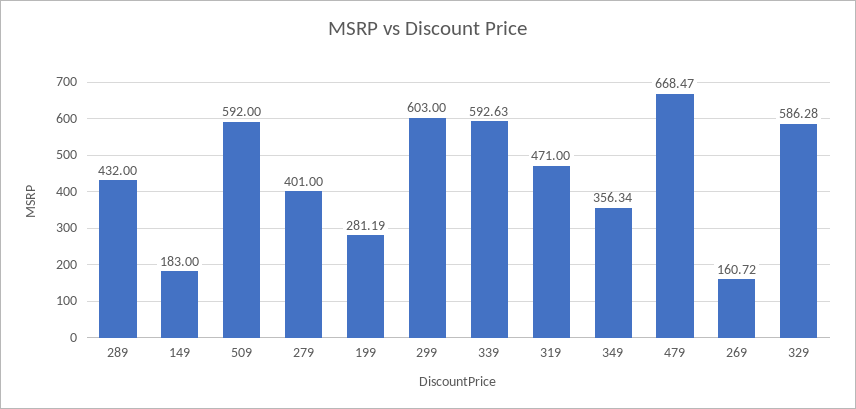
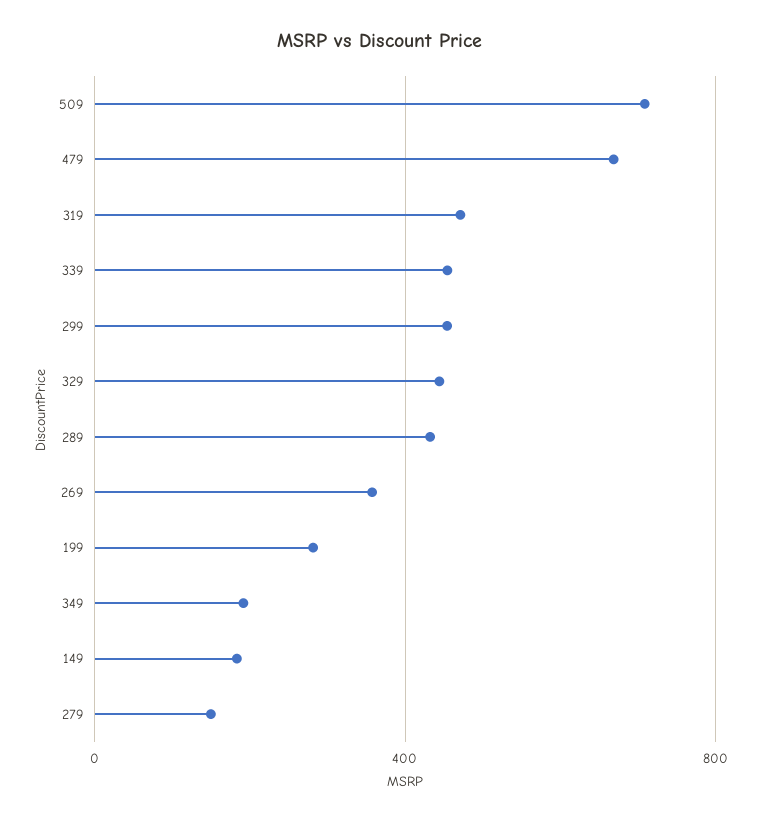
  {
    "289": 432,
    "149": 183,
-   "509": 592,
+   "509": 700,
-   "279": 401,
+   "279": 150,
    "199": 281.19,
-   "299": 603,
+   "299": 450,
-   "339": 592.63,
+   "339": 450,
    "319": 471,
-   "349": 356.34,
+   "349": 200,
    "479": 668.47,
-   "269": 160.72,
+   "269": 350,
-   "329": 586.28
+   "329": 450
  }

